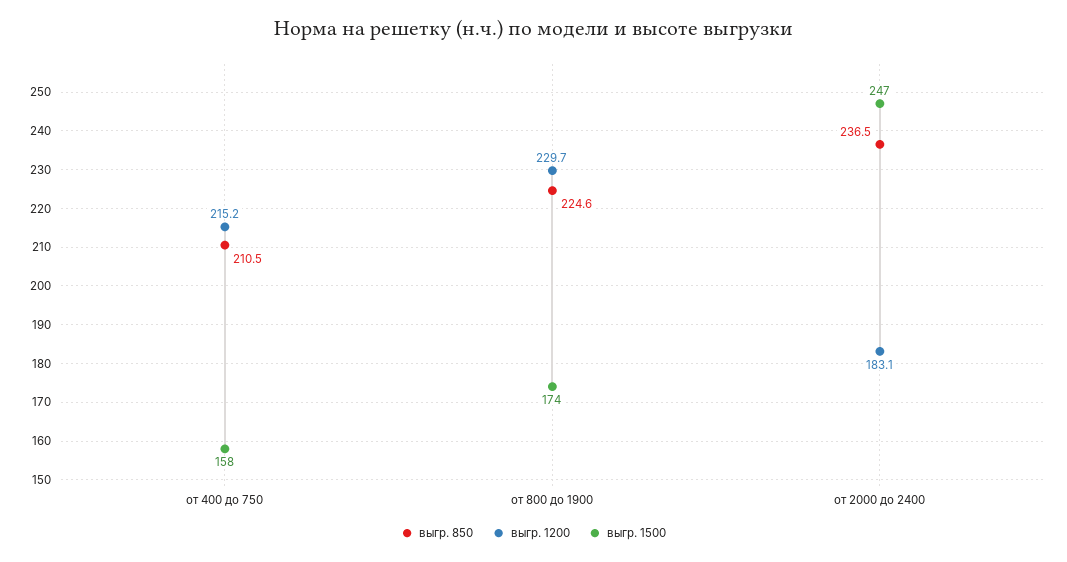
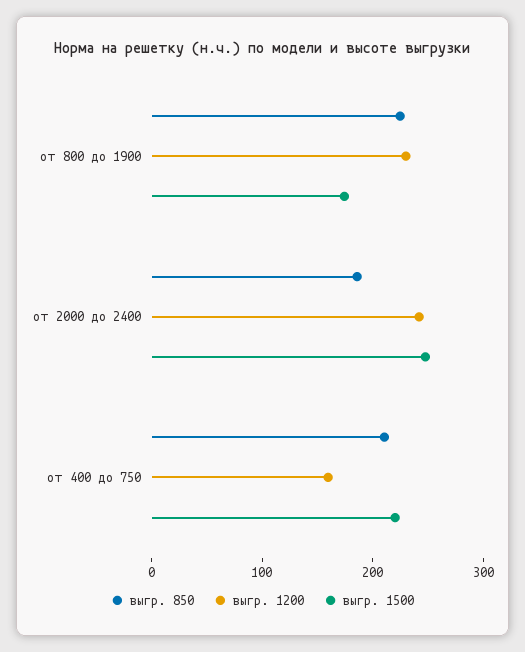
  {
    "выгр. 850": {
      "от 400 до 750": 210.5,
      "от 800 до 1900": 224.6,
-     "от 2000 до 2400": 236.5
+     "от 2000 до 2400": 180
    },
    "выгр. 1200": {
-     "от 400 до 750": 215.2,
+     "от 400 до 750": 160,
      "от 800 до 1900": 229.7,
-     "от 2000 до 2400": 183.1
+     "от 2000 до 2400": 240
    },
    "выгр. 1500": {
-     "от 400 до 750": 158,
+     "от 400 до 750": 220,
      "от 800 до 1900": 174,
      "от 2000 до 2400": 247
    }
  }

